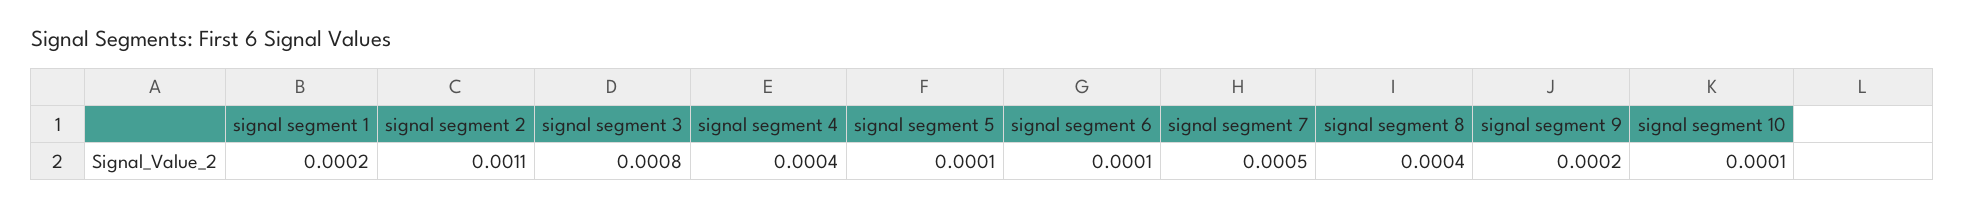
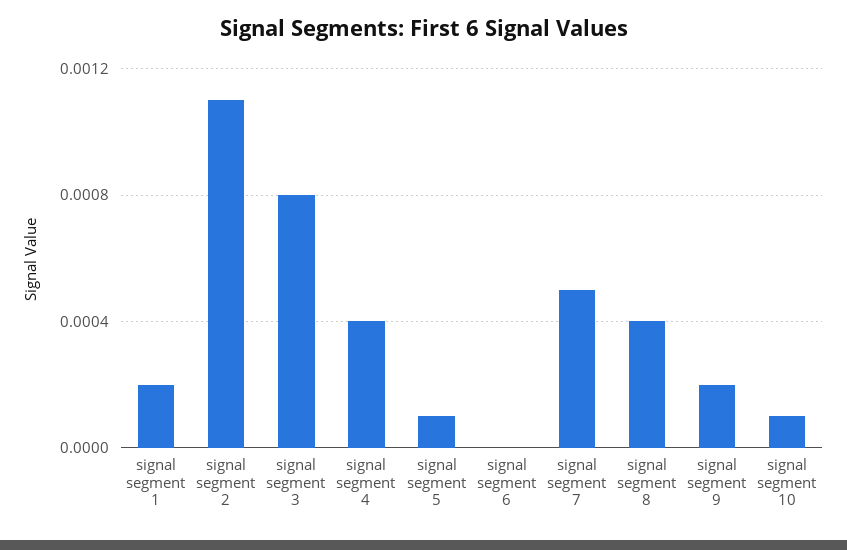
  {
    "signal segment 1": 0.0002,
    "signal segment 2": 0.0011,
    "signal segment 3": 0.0008,
    "signal segment 4": 0.0004,
    "signal segment 5": 0.0001,
-   "signal segment 6": 0.0001,
+   "signal segment 6": 0,
    "signal segment 7": 0.0005,
    "signal segment 8": 0.0004,
    "signal segment 9": 0.0002,
    "signal segment 10": 0.0001
  }

